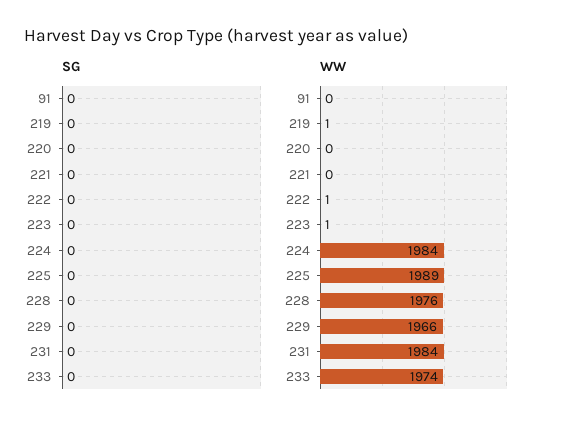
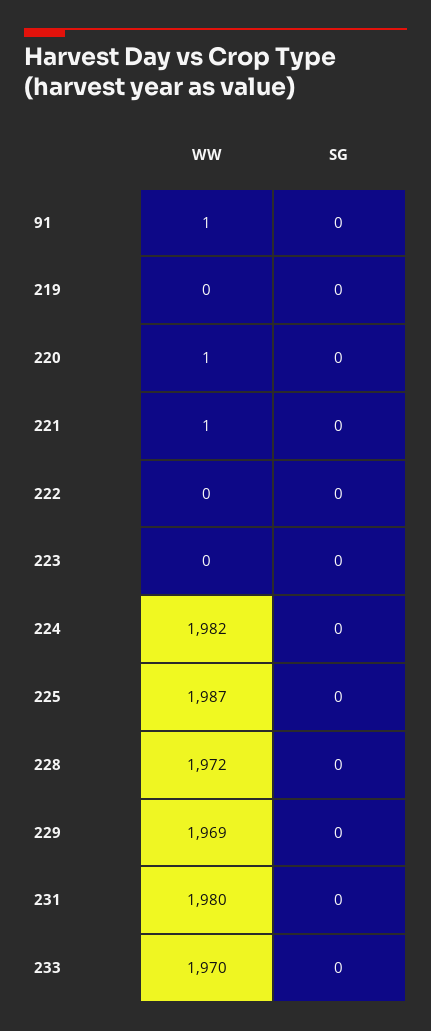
  {
    "SG": {
      "91": 0,
      "219": 0,
      "220": 0,
      "221": 0,
      "222": 0,
      "223": 0,
      "224": 0,
      "225": 0,
      "228": 0,
      "229": 0,
      "231": 0,
      "233": 0
    },
    "WW": {
-     "91": 0,
+     "91": 1,
-     "219": 1,
+     "219": 0,
-     "220": 0,
+     "220": 1,
-     "221": 0,
+     "221": 1,
-     "222": 1,
+     "222": 0,
-     "223": 1,
+     "223": 0,
-     "224": 1984,
+     "224": 1982,
-     "225": 1989,
+     "225": 1987,
-     "228": 1976,
+     "228": 1972,
-     "229": 1966,
+     "229": 1969,
-     "231": 1984,
+     "231": 1980,
-     "233": 1974
+     "233": 1970
    }
  }

